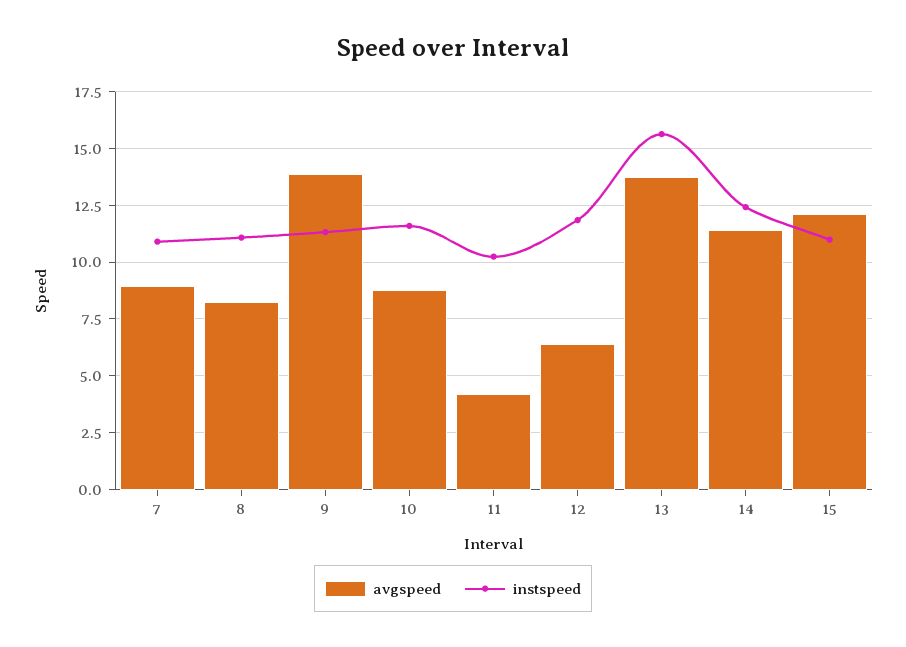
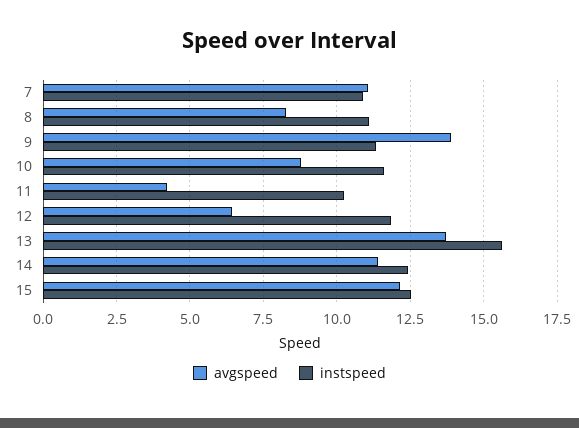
  {
    "avgspeed": {
-     "7": 9,
+     "7": 11,
      "8": 8.25,
      "9": 14,
      "10": 8.75,
      "11": 4.25,
      "12": 6.5,
      "13": 13.75,
      "14": 11.5,
      "15": 12.25
    },
    "instspeed": {
      "7": 11,
      "8": 11,
      "9": 11.25,
      "10": 11.5,
      "11": 10.25,
      "12": 11.75,
      "13": 15.75,
      "14": 12.5,
-     "15": 11
+     "15": 12.5
    }
  }

